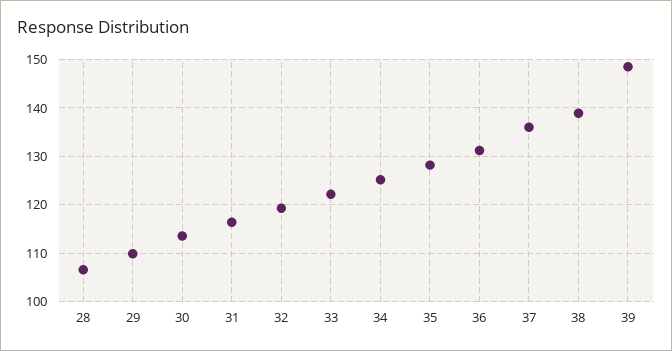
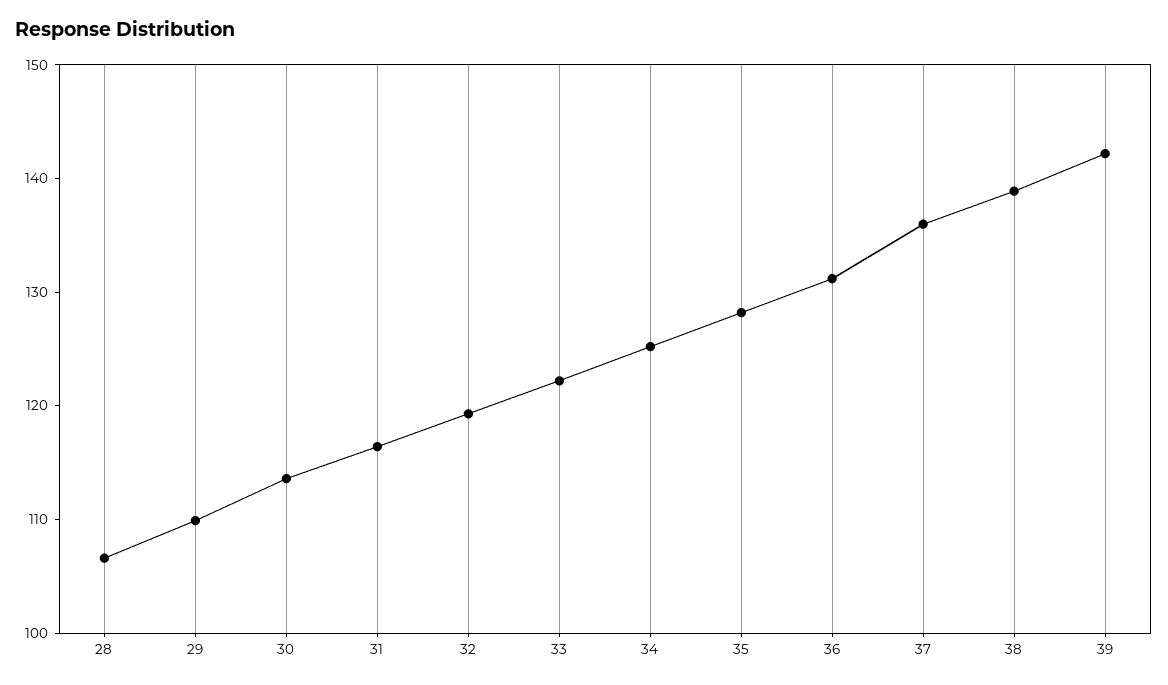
  {
    "28": 106,
    "29": 110,
    "30": 114,
    "31": 116,
    "32": 120,
    "33": 122,
    "34": 126,
    "35": 128,
    "36": 132,
    "37": 136,
    "38": 138,
-   "39": 148
+   "39": 142
  }

